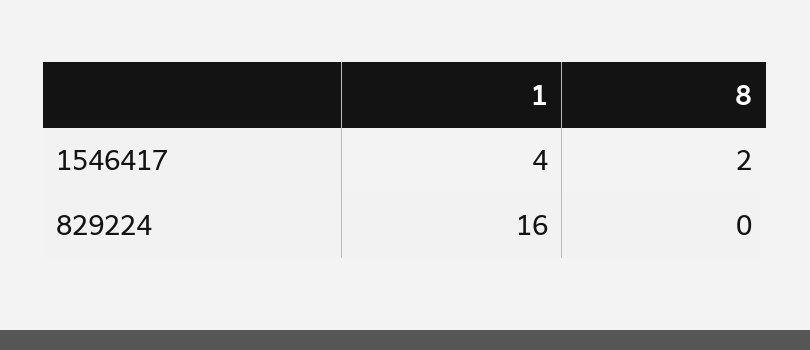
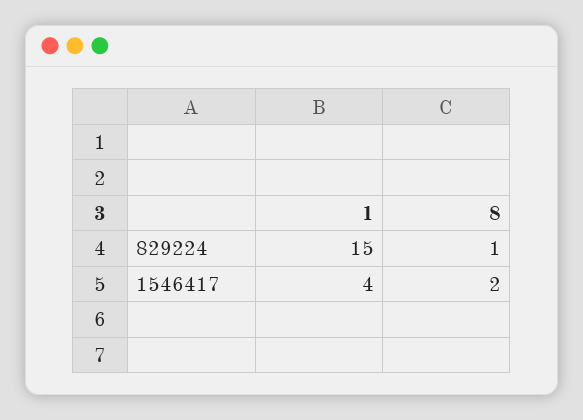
  {
    "1": {
      "1546417": 4,
-     "829224": 16
+     "829224": 15
    },
    "8": {
      "1546417": 2,
-     "829224": 0
+     "829224": 1
    }
  }

